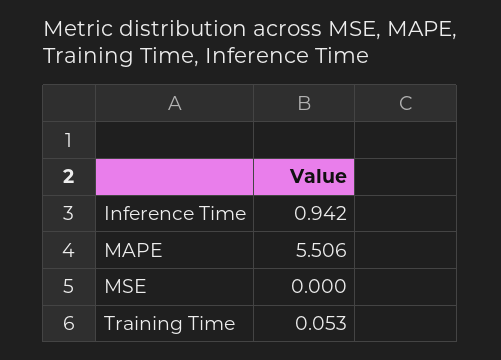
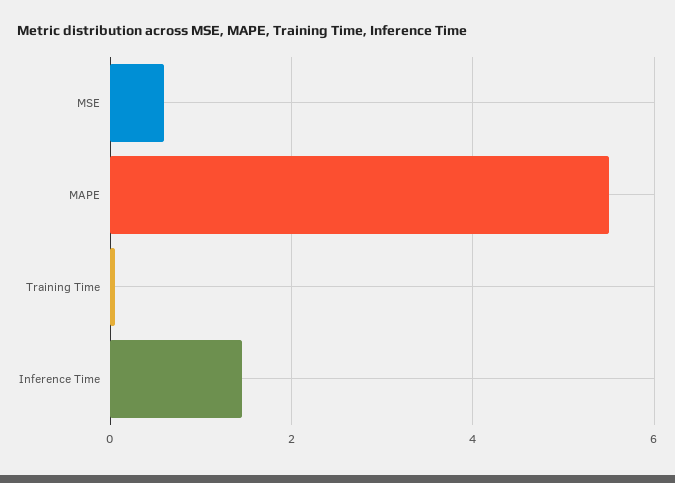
  {
-   "Inference Time": 0.942,
+   "Inference Time": 1.4,
    "MAPE": 5.506,
-   "MSE": 0,
+   "MSE": 0.6,
    "Training Time": 0.053
  }

